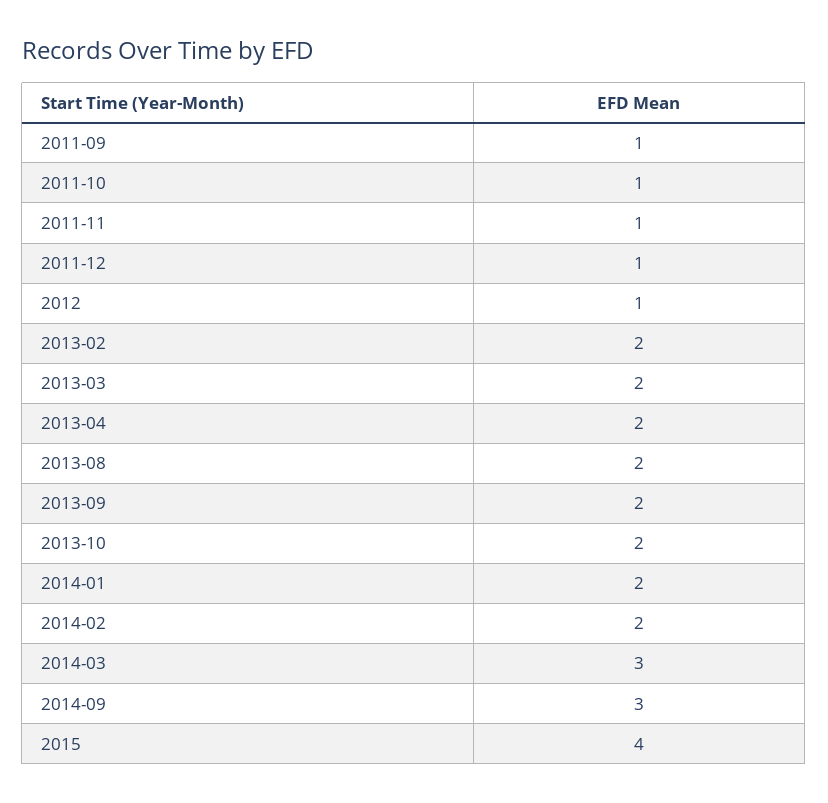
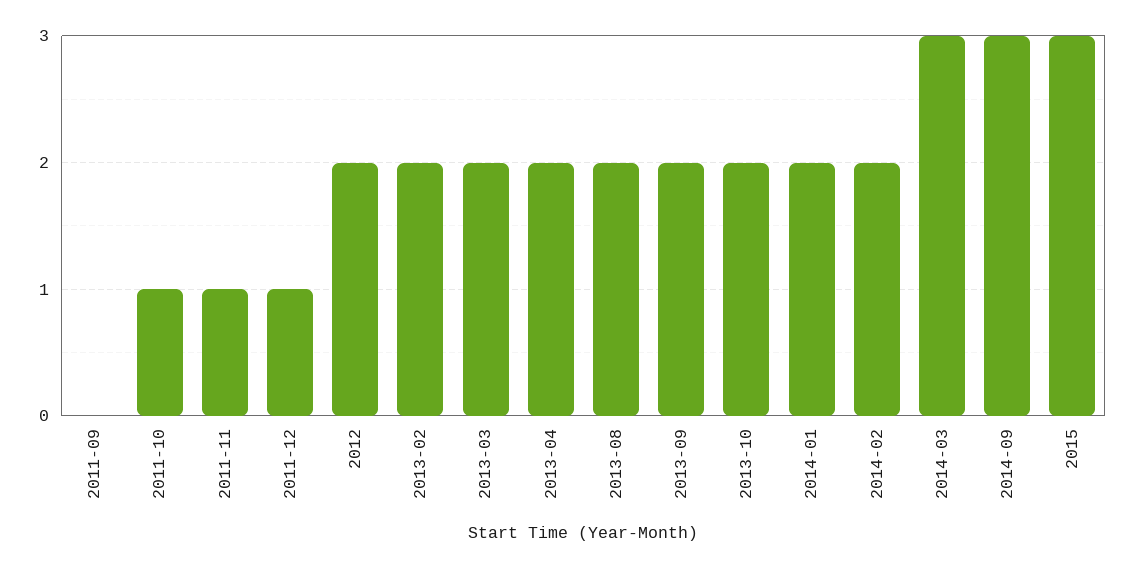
  {
-   "2011-09": 1,
+   "2011-09": 0,
    "2011-10": 1,
    "2011-11": 1,
    "2011-12": 1,
-   "2012": 1,
+   "2012": 2,
    "2013-02": 2,
    "2013-03": 2,
    "2013-04": 2,
    "2013-08": 2,
    "2013-09": 2,
    "2013-10": 2,
    "2014-01": 2,
    "2014-02": 2,
    "2014-03": 3,
    "2014-09": 3,
-   "2015": 4
+   "2015": 3
  }

